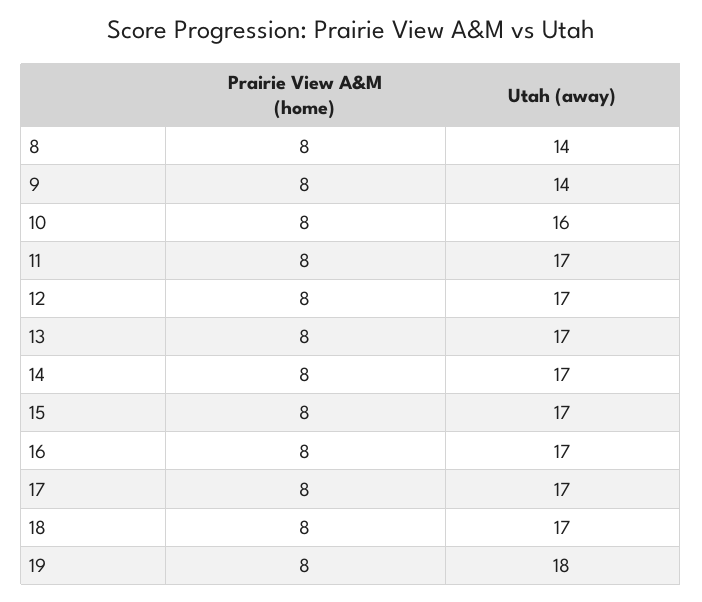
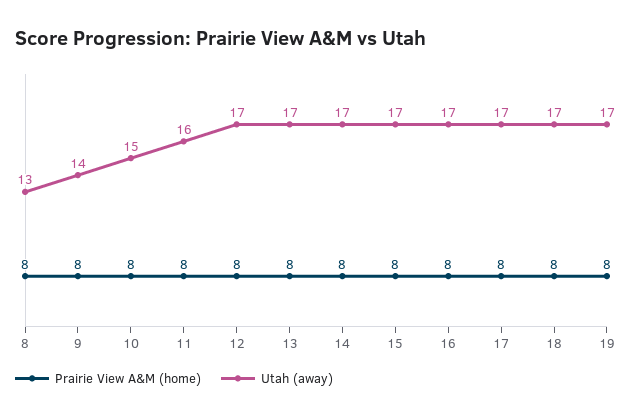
  {
    "Prairie View A&M (home)": {
      "8": 8,
      "9": 8,
      "10": 8,
      "11": 8,
      "12": 8,
      "13": 8,
      "14": 8,
      "15": 8,
      "16": 8,
      "17": 8,
      "18": 8,
      "19": 8
    },
    "Utah (away)": {
-     "8": 14,
+     "8": 13,
      "9": 14,
-     "10": 16,
+     "10": 15,
-     "11": 17,
+     "11": 16,
      "12": 17,
      "13": 17,
      "14": 17,
      "15": 17,
      "16": 17,
      "17": 17,
      "18": 17,
-     "19": 18
+     "19": 17
    }
  }

